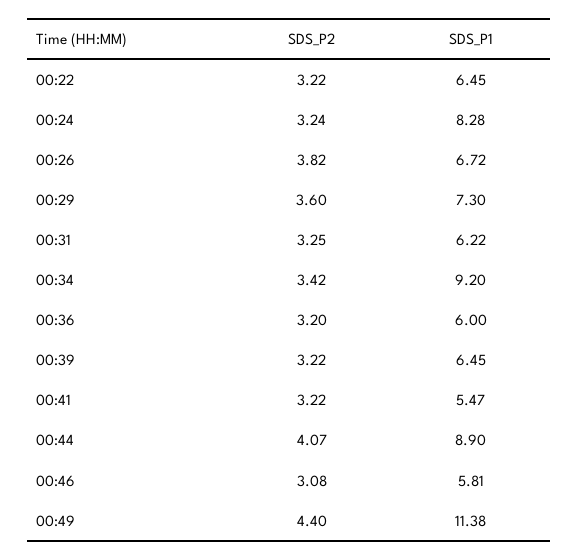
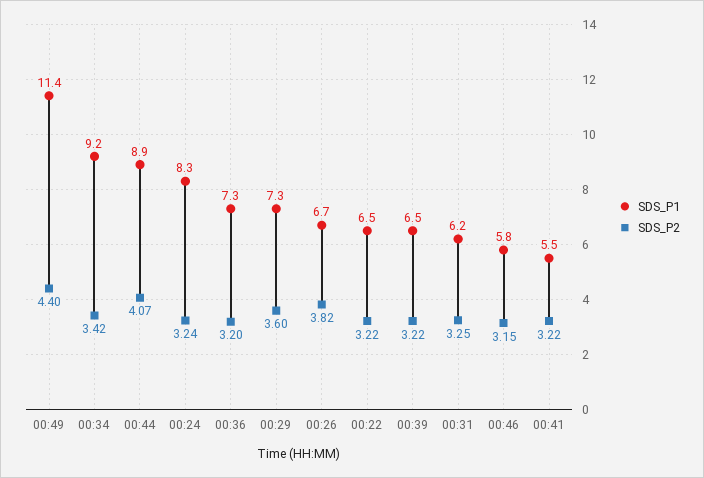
  {
    "SDS_P2": {
      "00:22": 3.22,
      "00:24": 3.24,
      "00:26": 3.82,
      "00:29": 3.6,
      "00:31": 3.25,
      "00:34": 3.42,
      "00:36": 3.2,
      "00:39": 3.22,
      "00:41": 3.22,
      "00:44": 4.07,
-     "00:46": 3.08,
+     "00:46": 3.15,
      "00:49": 4.4
    },
    "SDS_P1": {
      "00:22": 6.45,
      "00:24": 8.28,
      "00:26": 6.72,
      "00:29": 7.3,
      "00:31": 6.22,
      "00:34": 9.2,
-     "00:36": 6,
+     "00:36": 7.3,
      "00:39": 6.45,
      "00:41": 5.47,
      "00:44": 8.9,
      "00:46": 5.81,
      "00:49": 11.38
    }
  }

